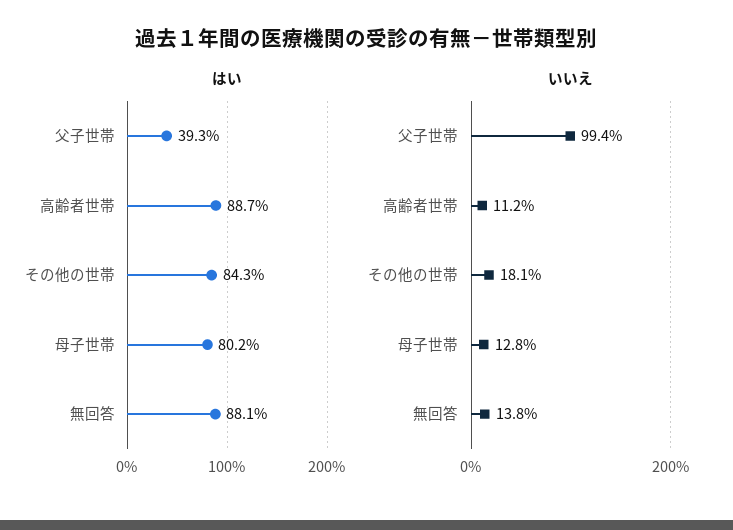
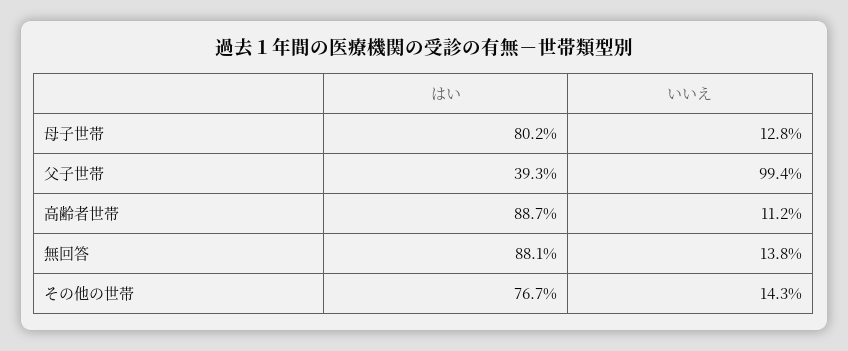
  {
    "はい": {
      "父子世帯": 39.3,
      "高齢者世帯": 88.7,
-     "その他の世帯": 84.3,
+     "その他の世帯": 76.7,
      "母子世帯": 80.2,
      "無回答": 88.1
    },
    "いいえ": {
      "父子世帯": 99.4,
      "高齢者世帯": 11.2,
-     "その他の世帯": 18.1,
+     "その他の世帯": 14.3,
      "母子世帯": 12.8,
      "無回答": 13.8
    }
  }

